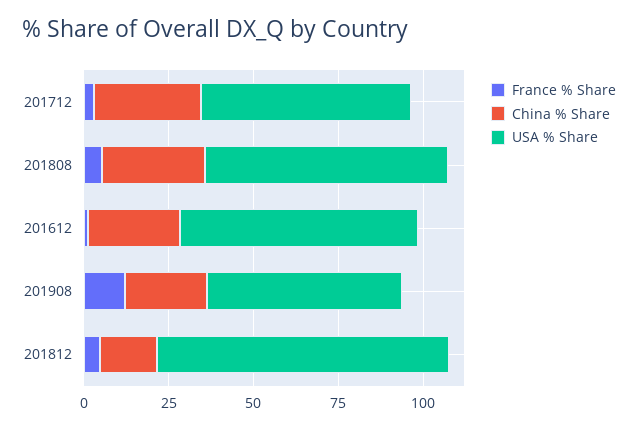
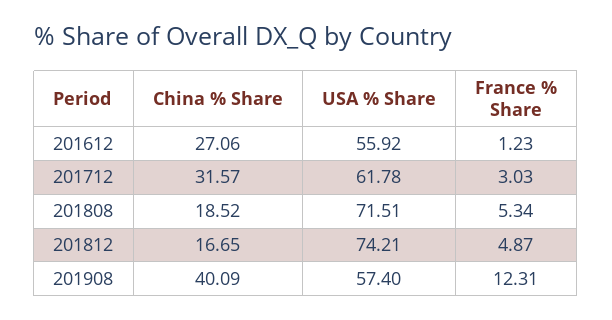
  {
    "France % Share": {
      "201712": 3.03,
      "201808": 5.34,
      "201612": 1.23,
      "201908": 12.31,
      "201812": 4.87
    },
    "China % Share": {
      "201712": 31.57,
-     "201808": 30,
+     "201808": 18.52,
      "201612": 27.06,
-     "201908": 25,
+     "201908": 40.09,
      "201812": 16.65
    },
    "USA % Share": {
      "201712": 61.78,
      "201808": 71.51,
-     "201612": 70,
+     "201612": 55.92,
      "201908": 57.4,
-     "201812": 85
+     "201812": 74.21
    }
  }

